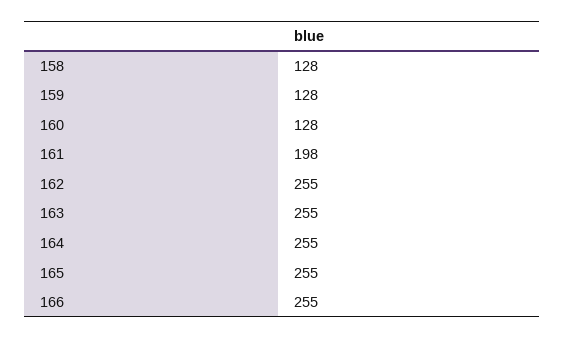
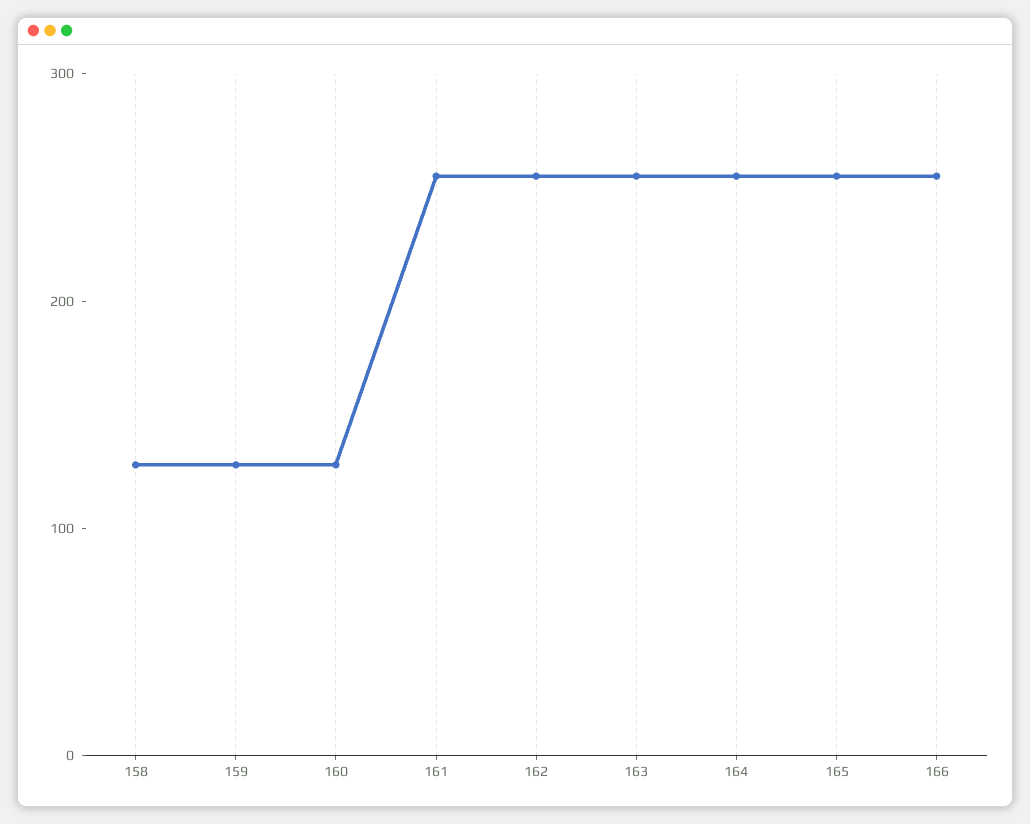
  {
    "158": 128,
    "159": 128,
    "160": 128,
-   "161": 198,
+   "161": 260,
    "162": 255,
    "163": 255,
    "164": 255,
    "165": 255,
    "166": 255
  }

